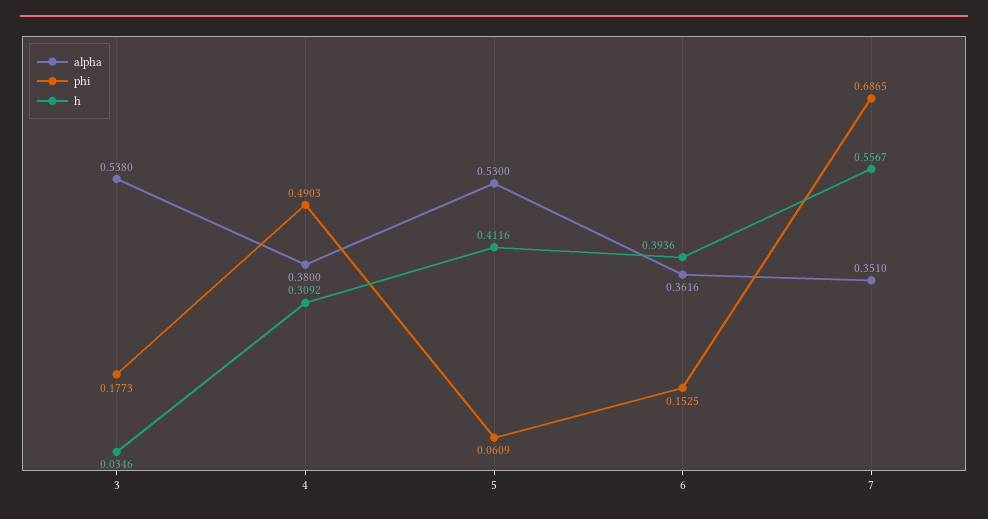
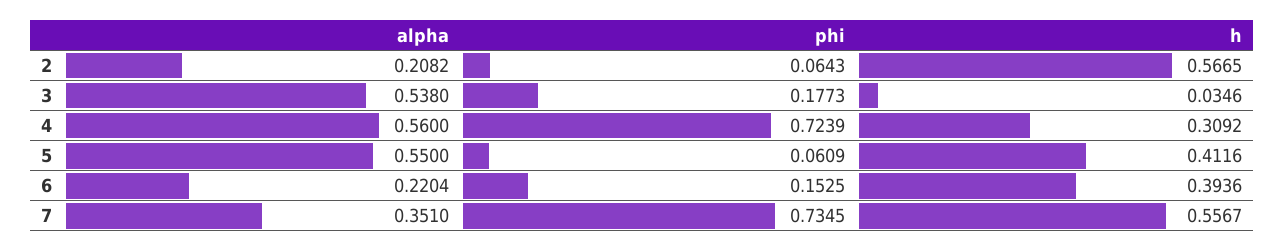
  {
    "alpha": {
      "3": 0.538,
-     "4": 0.38,
+     "4": 0.56,
-     "5": 0.53,
+     "5": 0.55,
-     "6": 0.3616,
+     "6": 0.2204,
-     "7": 0.351
+     "7": 0.351,
+     "2": 0.2082
    },
    "phi": {
      "3": 0.1773,
-     "4": 0.4903,
+     "4": 0.7239,
      "5": 0.0609,
      "6": 0.1525,
-     "7": 0.6865
+     "7": 0.7345,
+     "2": 0.0643
    },
    "h": {
      "3": 0.0346,
      "4": 0.3092,
      "5": 0.4116,
      "6": 0.3936,
-     "7": 0.5567
+     "7": 0.5567,
+     "2": 0.5665
    }
  }

